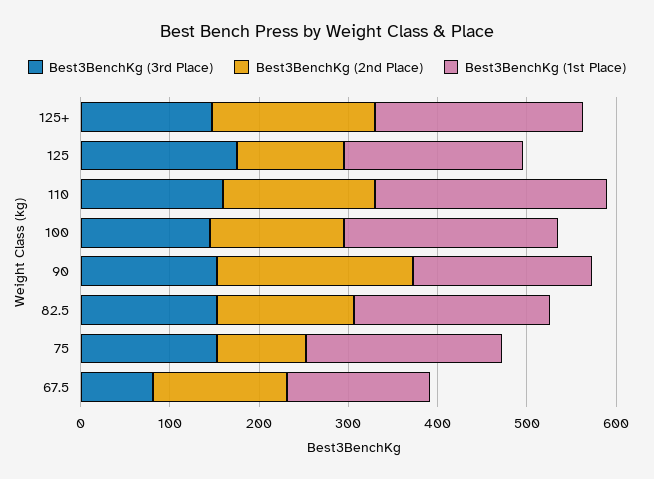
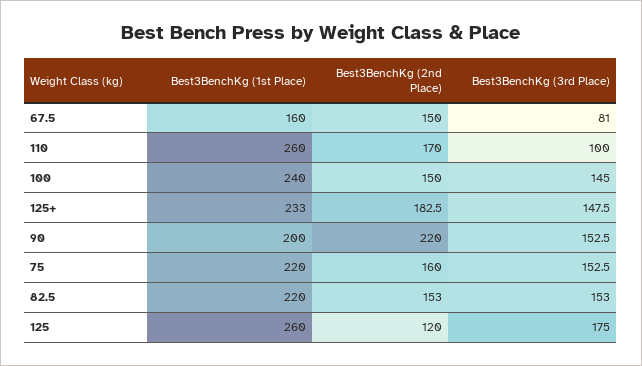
  {
    "Best3BenchKg (3rd Place)": {
      "125+": 147.5,
      "125": 175,
-     "110": 160,
+     "110": 100,
      "100": 145,
      "90": 152.5,
      "82.5": 153,
      "75": 152.5,
      "67.5": 81
    },
    "Best3BenchKg (2nd Place)": {
      "125+": 182.5,
      "125": 120,
      "110": 170,
      "100": 150,
      "90": 220,
      "82.5": 153,
-     "75": 100,
+     "75": 160,
      "67.5": 150
    },
    "Best3BenchKg (1st Place)": {
      "125+": 233,
-     "125": 200,
+     "125": 260,
      "110": 260,
      "100": 240,
      "90": 200,
      "82.5": 220,
      "75": 220,
      "67.5": 160
    }
  }

